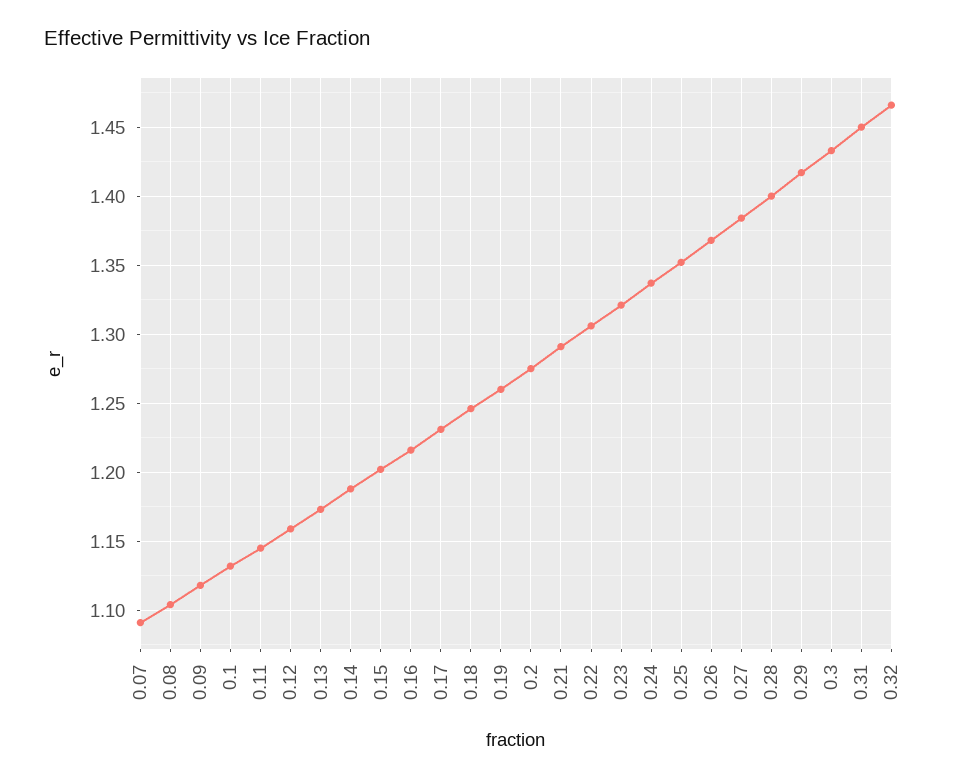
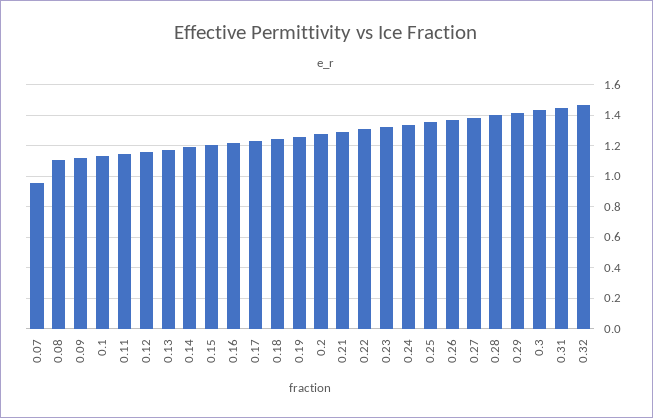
  {
-   "0.07": 1.09,
+   "0.07": 0.95,
    "0.08": 1.105,
    "0.09": 1.12,
    "0.1": 1.13,
    "0.11": 1.145,
    "0.12": 1.16,
    "0.13": 1.175,
    "0.14": 1.19,
    "0.15": 1.2,
    "0.16": 1.215,
    "0.17": 1.23,
    "0.18": 1.245,
    "0.19": 1.26,
    "0.2": 1.275,
    "0.21": 1.29,
    "0.22": 1.305,
    "0.23": 1.32,
    "0.24": 1.335,
    "0.25": 1.35,
    "0.26": 1.37,
    "0.27": 1.385,
    "0.28": 1.4,
    "0.29": 1.415,
    "0.3": 1.435,
    "0.31": 1.45,
    "0.32": 1.465
  }

